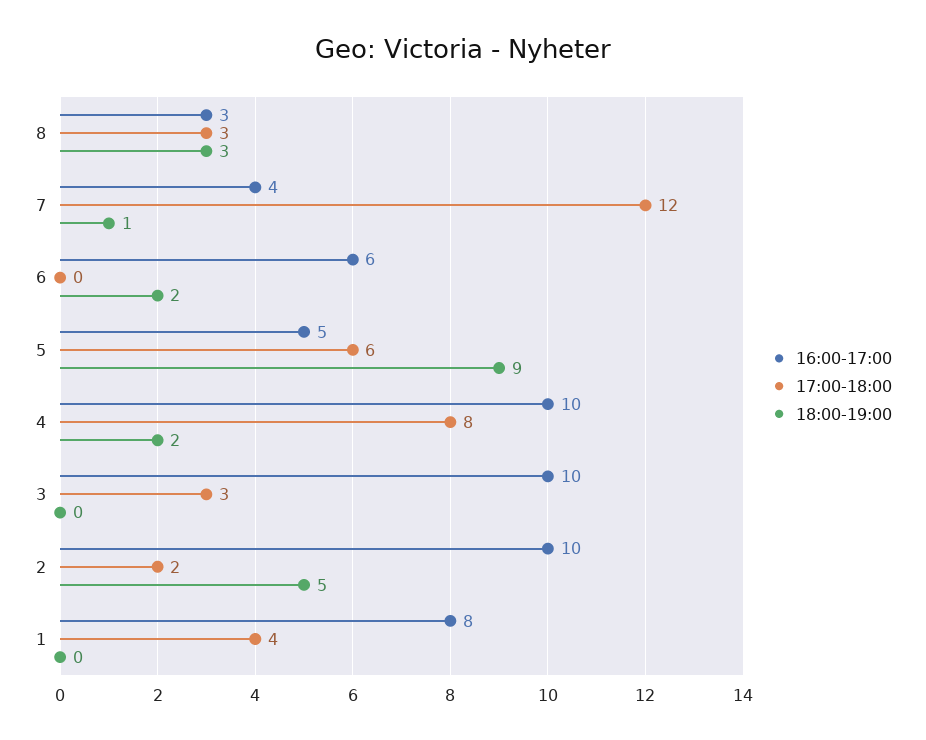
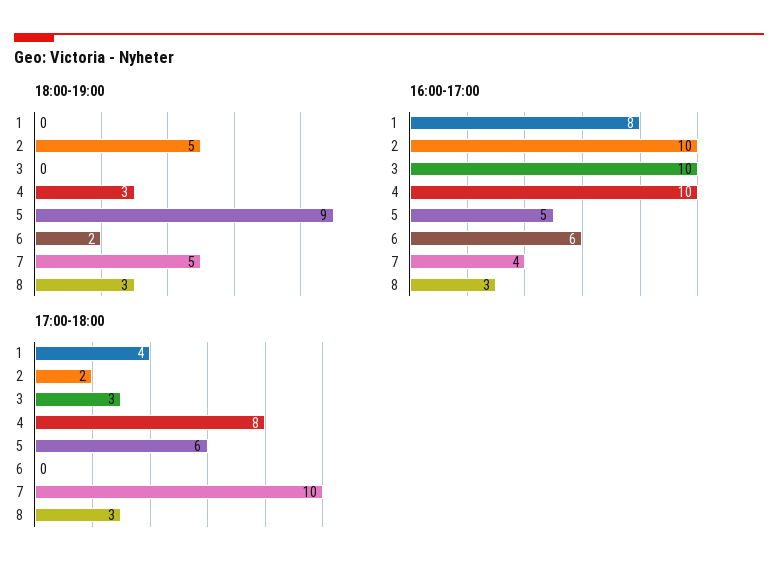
  {
    "16:00-17:00": {
      "8": 3,
      "7": 4,
      "6": 6,
      "5": 5,
      "4": 10,
      "3": 10,
      "2": 10,
      "1": 8
    },
    "17:00-18:00": {
      "8": 3,
-     "7": 12,
+     "7": 10,
      "6": 0,
      "5": 6,
      "4": 8,
      "3": 3,
      "2": 2,
      "1": 4
    },
    "18:00-19:00": {
      "8": 3,
-     "7": 1,
+     "7": 5,
      "6": 2,
      "5": 9,
-     "4": 2,
+     "4": 3,
      "3": 0,
      "2": 5,
      "1": 0
    }
  }

